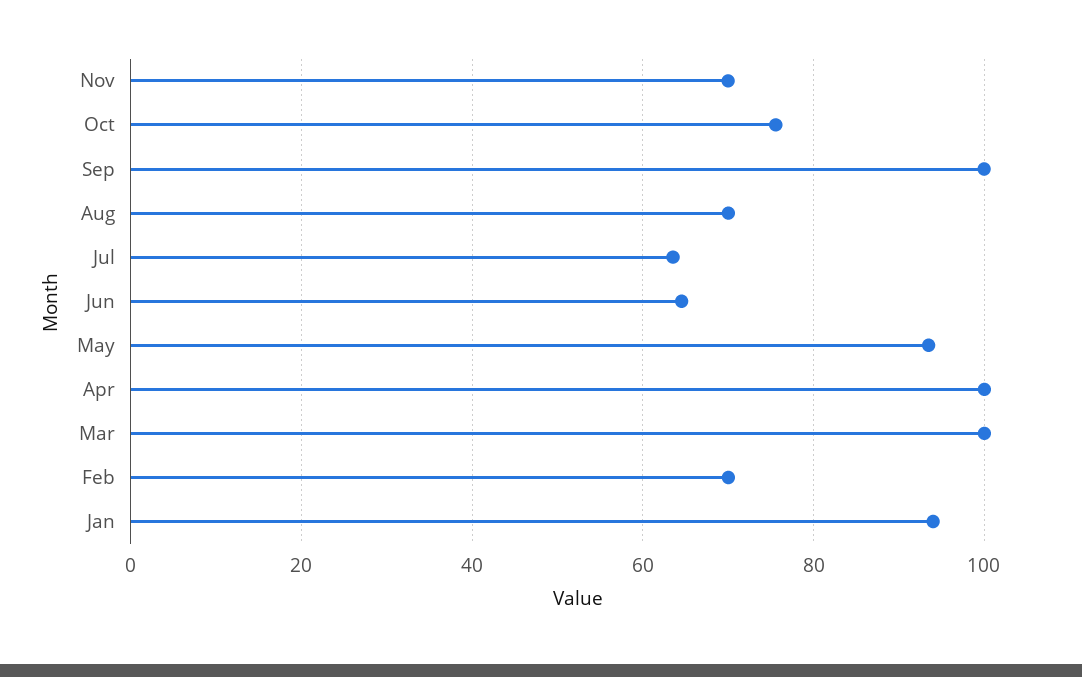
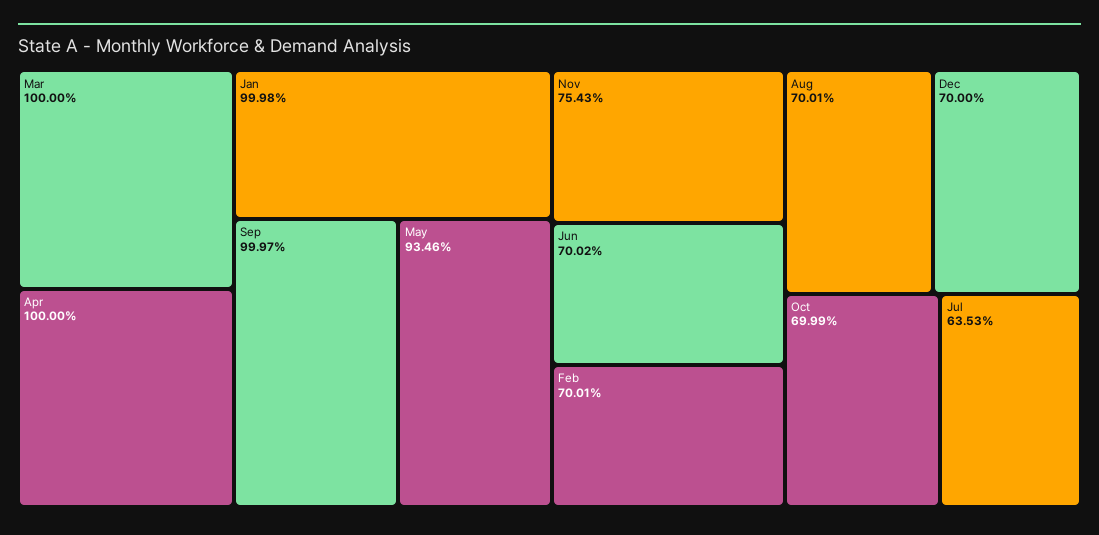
  {
-   "Nov": 70,
+   "Nov": 75.43,
-   "Oct": 76,
+   "Oct": 69.99,
    "Sep": 99.97,
    "Aug": 70.01,
    "Jul": 63.53,
-   "Jun": 64,
+   "Jun": 70.02,
    "May": 93.46,
    "Apr": 100,
    "Mar": 100,
    "Feb": 70.01,
-   "Jan": 94
+   "Jan": 99.98,
+   "Dec": 70
  }

